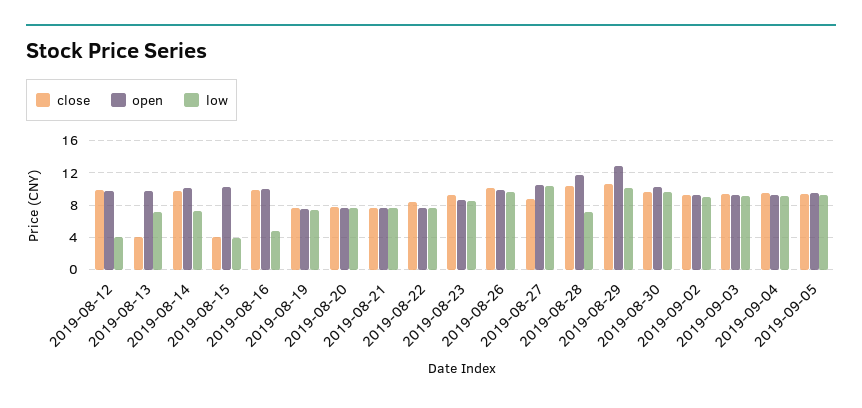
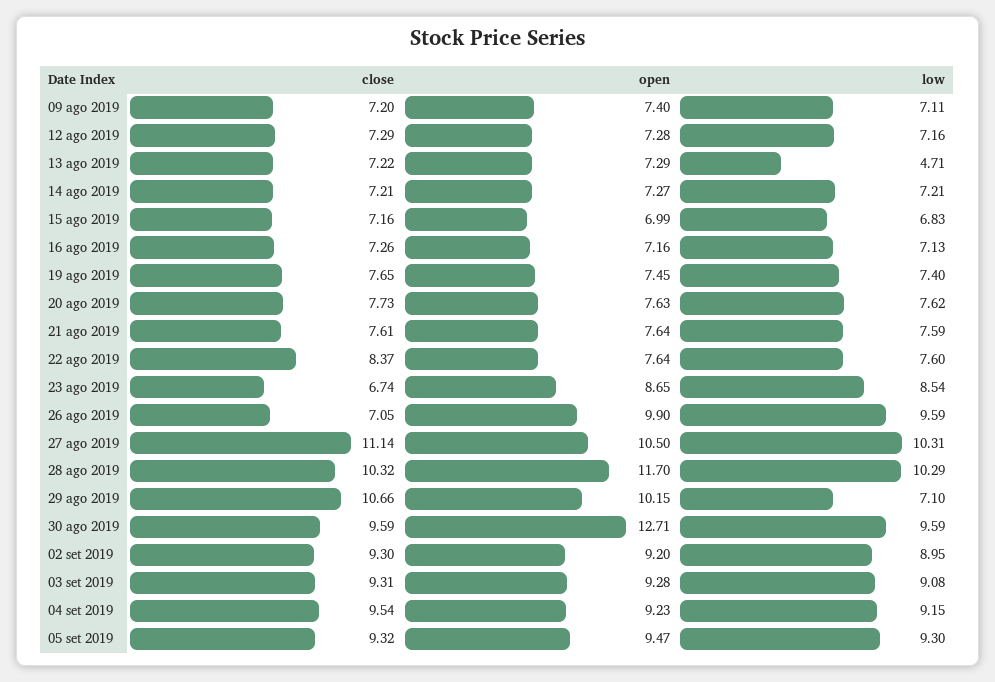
  {
    "close": {
-     "2019-08-12": 10,
+     "2019-08-12": 7.29,
-     "2019-08-13": 4,
+     "2019-08-13": 7.22,
-     "2019-08-14": 10,
+     "2019-08-14": 7.21,
-     "2019-08-15": 4,
+     "2019-08-15": 7.16,
-     "2019-08-16": 10,
+     "2019-08-16": 7.26,
      "2019-08-19": 7.65,
      "2019-08-20": 7.73,
      "2019-08-21": 7.61,
      "2019-08-22": 8.37,
-     "2019-08-23": 9,
+     "2019-08-23": 6.74,
-     "2019-08-26": 10,
+     "2019-08-26": 7.05,
-     "2019-08-27": 9,
+     "2019-08-27": 11.14,
      "2019-08-28": 10.32,
      "2019-08-29": 10.66,
      "2019-08-30": 9.59,
      "2019-09-02": 9.3,
      "2019-09-03": 9.31,
      "2019-09-04": 9.54,
-     "2019-09-05": 9.32
+     "2019-09-05": 9.32,
+     "09 ago 2019": 7.2
    },
    "open": {
-     "2019-08-12": 10,
+     "2019-08-12": 7.28,
-     "2019-08-13": 10,
+     "2019-08-13": 7.29,
-     "2019-08-14": 10,
+     "2019-08-14": 7.27,
-     "2019-08-15": 10,
+     "2019-08-15": 6.99,
-     "2019-08-16": 10,
+     "2019-08-16": 7.16,
      "2019-08-19": 7.45,
      "2019-08-20": 7.63,
      "2019-08-21": 7.64,
      "2019-08-22": 7.64,
      "2019-08-23": 8.65,
      "2019-08-26": 9.9,
      "2019-08-27": 10.5,
      "2019-08-28": 11.7,
-     "2019-08-29": 13,
+     "2019-08-29": 10.15,
-     "2019-08-30": 10,
+     "2019-08-30": 12.71,
      "2019-09-02": 9.2,
      "2019-09-03": 9.28,
      "2019-09-04": 9.23,
-     "2019-09-05": 9.47
+     "2019-09-05": 9.47,
+     "09 ago 2019": 7.4
    },
    "low": {
-     "2019-08-12": 4,
+     "2019-08-12": 7.16,
-     "2019-08-13": 7,
+     "2019-08-13": 4.71,
      "2019-08-14": 7.21,
-     "2019-08-15": 4,
+     "2019-08-15": 6.83,
-     "2019-08-16": 5,
+     "2019-08-16": 7.13,
      "2019-08-19": 7.4,
      "2019-08-20": 7.62,
      "2019-08-21": 7.59,
      "2019-08-22": 7.6,
      "2019-08-23": 8.54,
      "2019-08-26": 9.59,
      "2019-08-27": 10.31,
-     "2019-08-28": 7,
+     "2019-08-28": 10.29,
-     "2019-08-29": 10,
+     "2019-08-29": 7.1,
      "2019-08-30": 9.59,
      "2019-09-02": 8.95,
      "2019-09-03": 9.08,
      "2019-09-04": 9.15,
-     "2019-09-05": 9.3
+     "2019-09-05": 9.3,
+     "09 ago 2019": 7.11
    }
  }

